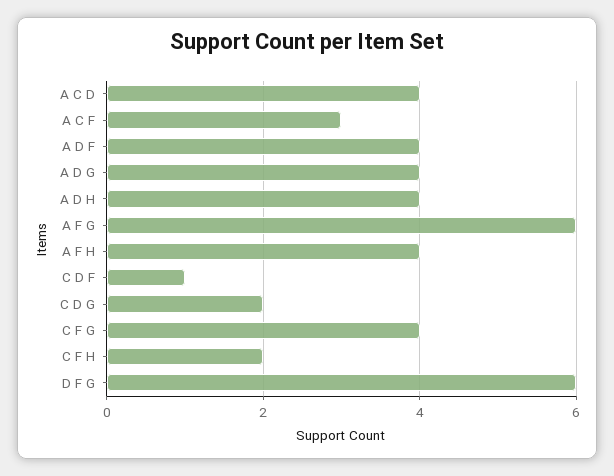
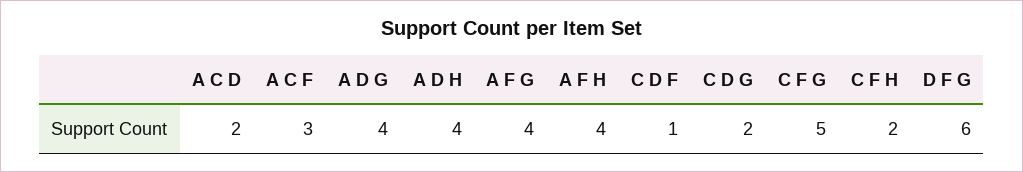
  {
-   "A C D": 4,
+   "A C D": 2,
    "A C F": 3,
-   "A D F": 4,
    "A D G": 4,
    "A D H": 4,
-   "A F G": 6,
+   "A F G": 4,
    "A F H": 4,
    "C D F": 1,
    "C D G": 2,
-   "C F G": 4,
+   "C F G": 5,
    "C F H": 2,
    "D F G": 6
  }

